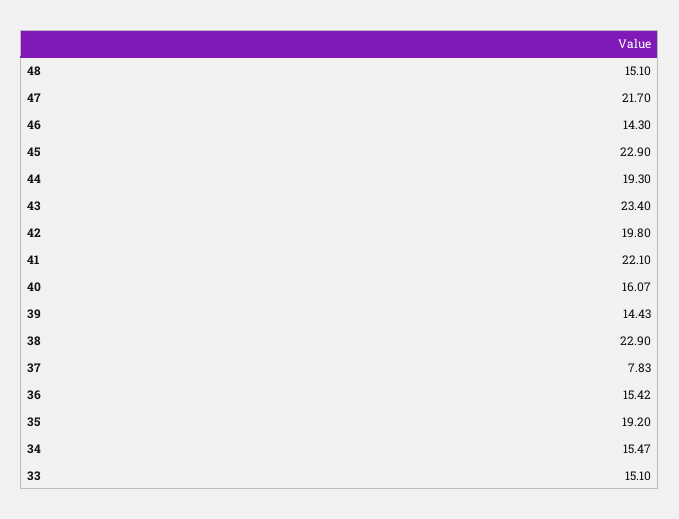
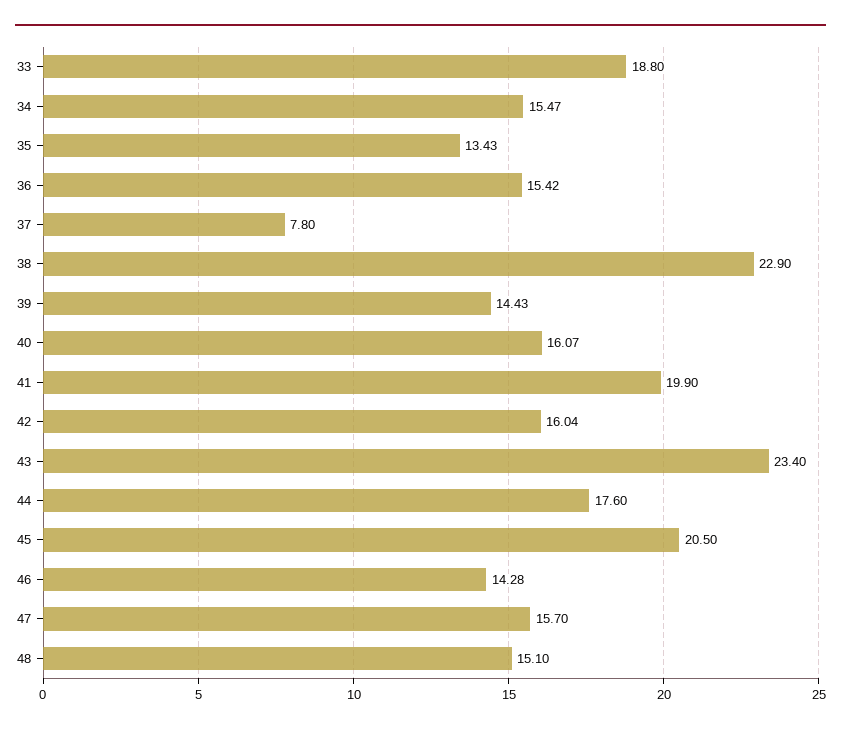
  {
    "48": 15.1,
-   "47": 21.7,
+   "47": 15.7,
-   "46": 14.3,
+   "46": 14.28,
-   "45": 22.9,
+   "45": 20.5,
-   "44": 19.3,
+   "44": 17.6,
    "43": 23.4,
-   "42": 19.8,
+   "42": 16.04,
-   "41": 22.1,
+   "41": 19.9,
    "40": 16.07,
    "39": 14.43,
    "38": 22.9,
-   "37": 7.83,
+   "37": 7.8,
    "36": 15.42,
-   "35": 19.2,
+   "35": 13.43,
    "34": 15.47,
-   "33": 15.1
+   "33": 18.8
  }

